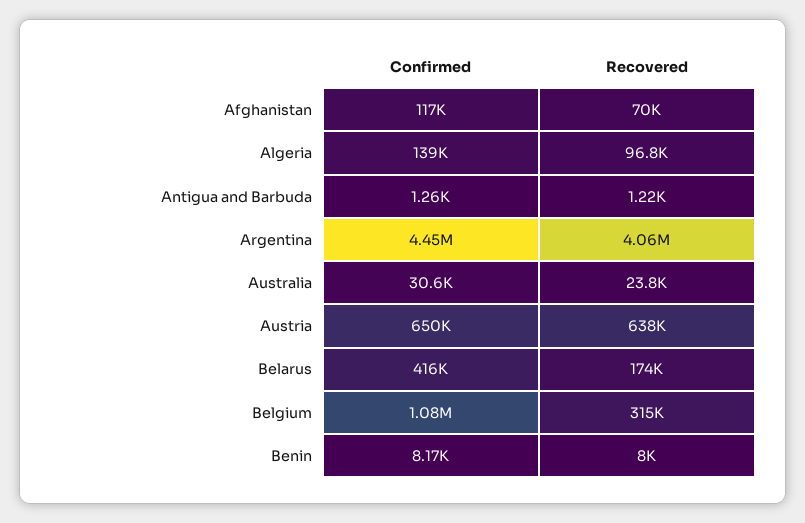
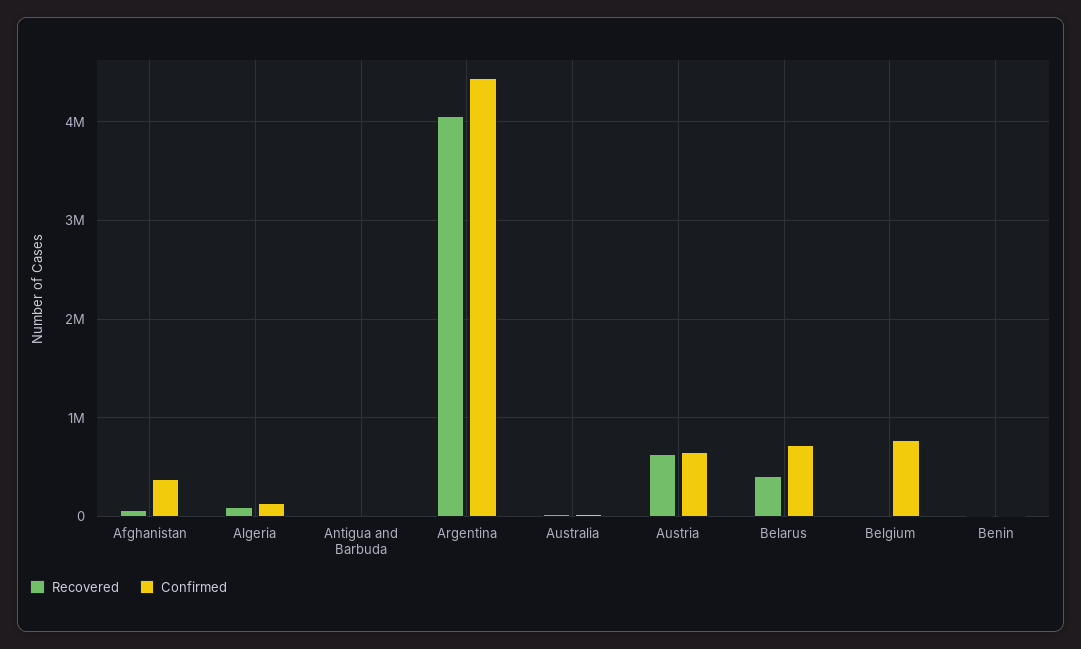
  {
    "Confirmed": {
-     "Afghanistan": 117000,
+     "Afghanistan": 400000,
      "Algeria": 139000,
      "Antigua and Barbuda": 1260,
      "Argentina": 4450000,
      "Australia": 30600,
      "Austria": 650000,
-     "Belarus": 416000,
+     "Belarus": 700000,
-     "Belgium": 1080000,
+     "Belgium": 800000,
      "Benin": 8170
    },
    "Recovered": {
      "Afghanistan": 70000,
      "Algeria": 96800,
      "Antigua and Barbuda": 1220,
      "Argentina": 4060000,
      "Australia": 23800,
      "Austria": 638000,
-     "Belarus": 174000,
+     "Belarus": 400000,
-     "Belgium": 315000,
+     "Belgium": 0,
      "Benin": 8000
    }
  }

